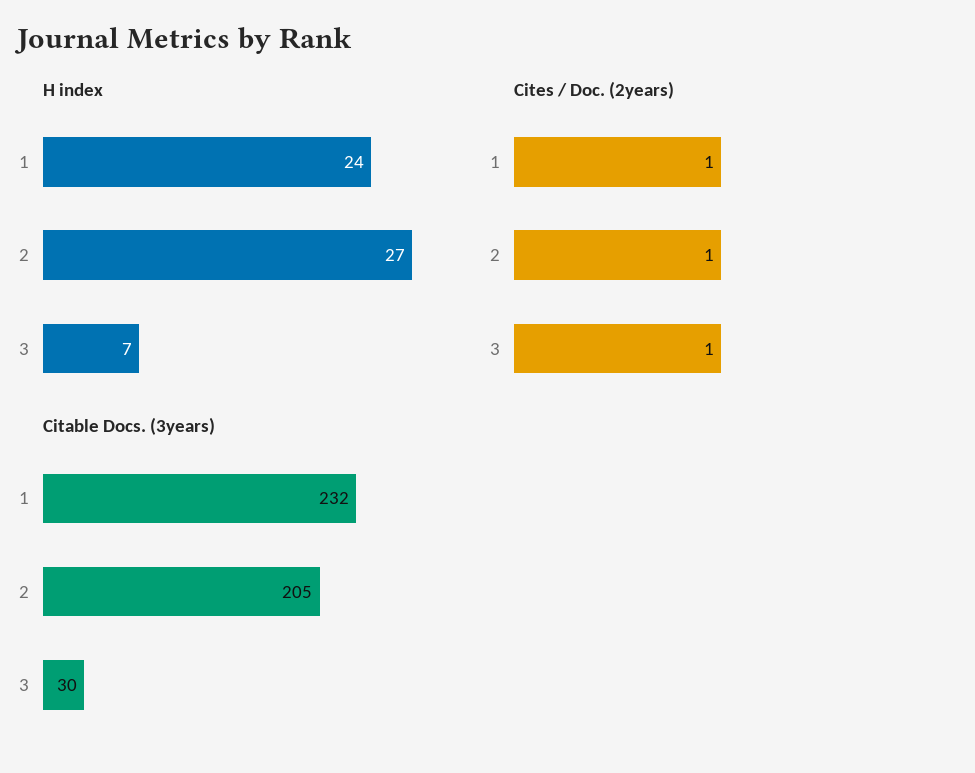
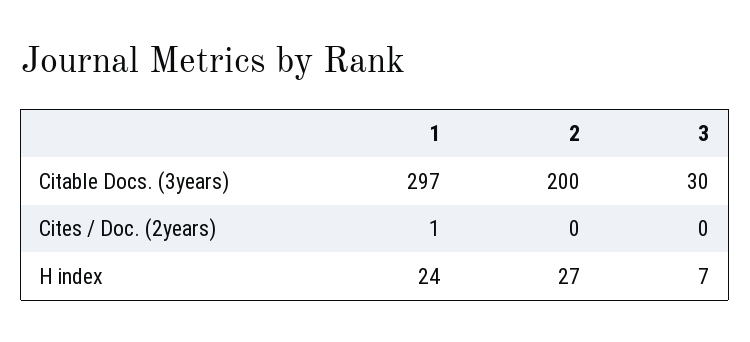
  {
    "H index": {
      "1": 24,
      "2": 27,
      "3": 7
    },
    "Cites / Doc. (2years)": {
      "1": 1,
-     "2": 1,
+     "2": 0,
-     "3": 1
+     "3": 0
    },
    "Citable Docs. (3years)": {
-     "1": 232,
+     "1": 297,
-     "2": 205,
+     "2": 200,
      "3": 30
    }
  }

